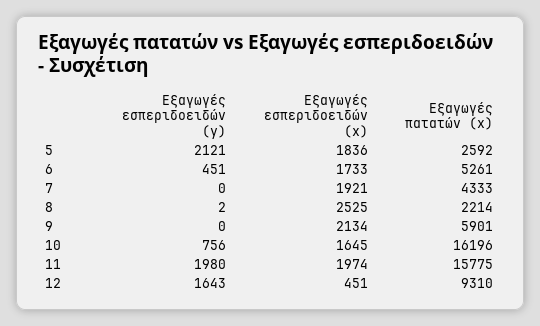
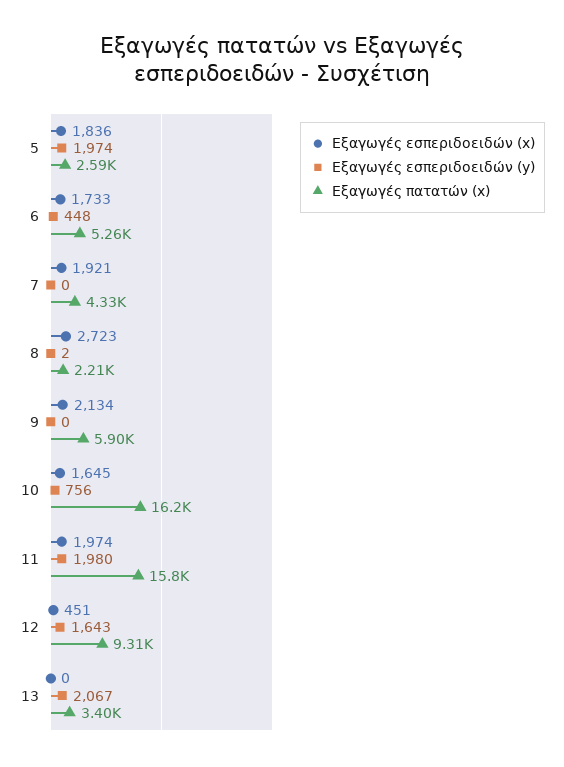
  {
    "Εξαγωγές εσπεριδοειδών (y)": {
-     "5": 2121,
+     "5": 1974,
-     "6": 451,
+     "6": 448,
      "7": 0,
      "8": 2,
      "9": 0,
      "10": 756,
      "11": 1980,
-     "12": 1643
+     "12": 1643,
+     "13": 2067
    },
    "Εξαγωγές εσπεριδοειδών (x)": {
      "5": 1836,
      "6": 1733,
      "7": 1921,
-     "8": 2525,
+     "8": 2723,
      "9": 2134,
      "10": 1645,
      "11": 1974,
-     "12": 451
+     "12": 451,
+     "13": 0
    },
    "Εξαγωγές πατατών (x)": {
      "5": 2592,
      "6": 5261,
      "7": 4333,
      "8": 2214,
      "9": 5901,
      "10": 16196,
      "11": 15775,
-     "12": 9310
+     "12": 9310,
+     "13": 3400
    }
  }

